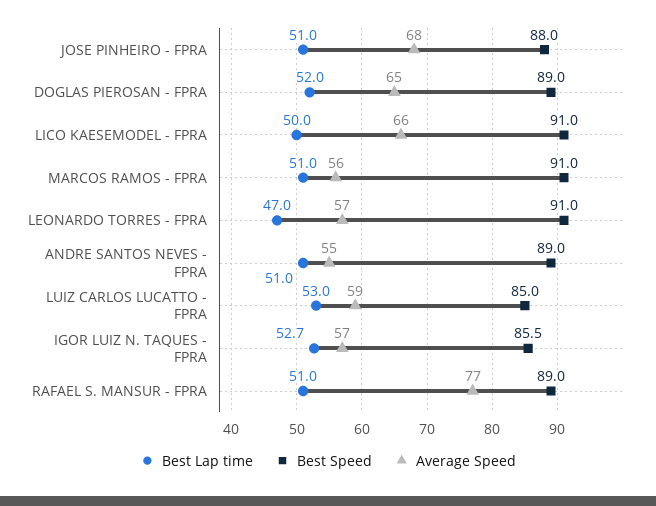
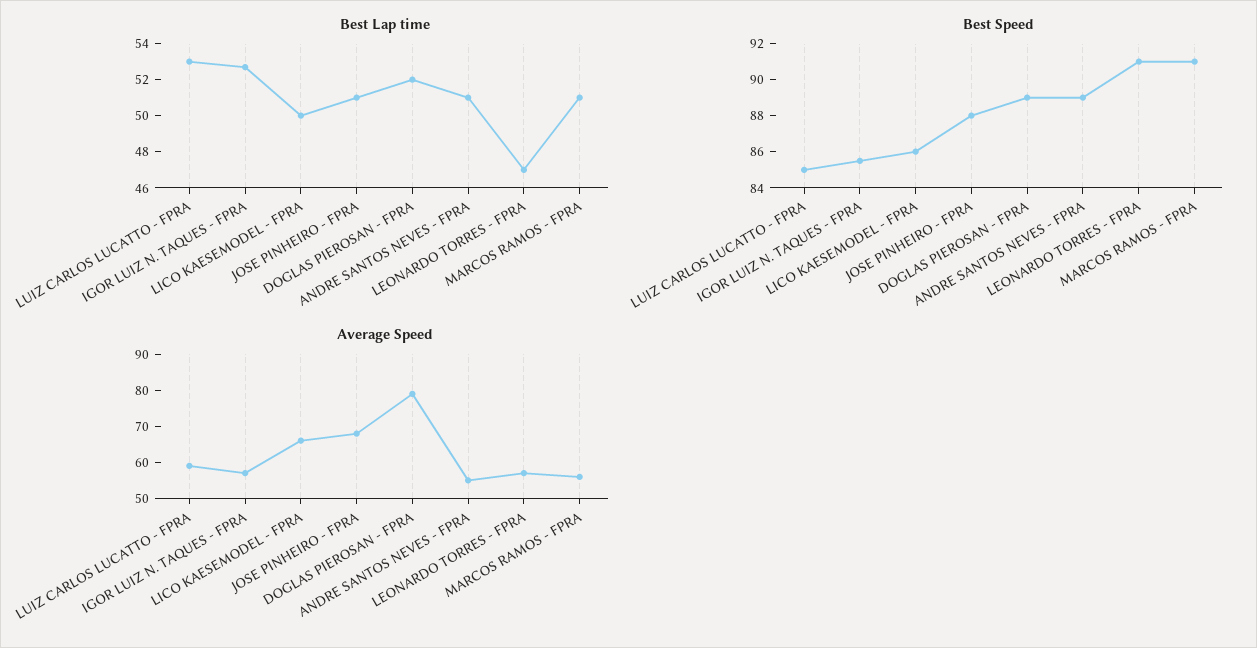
  {
    "Best Lap time": {
      "JOSE PINHEIRO - FPRA": 51,
      "DOGLAS PIEROSAN - FPRA": 52,
      "LICO KAESEMODEL - FPRA": 50,
      "MARCOS RAMOS - FPRA": 51,
      "LEONARDO TORRES - FPRA": 47,
      "ANDRE SANTOS NEVES - FPRA": 51,
      "LUIZ CARLOS LUCATTO - FPRA": 53,
-     "IGOR LUIZ N. TAQUES - FPRA": 52.7,
+     "IGOR LUIZ N. TAQUES - FPRA": 52.7
-     "RAFAEL S. MANSUR - FPRA": 51
    },
    "Best Speed": {
      "JOSE PINHEIRO - FPRA": 88,
      "DOGLAS PIEROSAN - FPRA": 89,
-     "LICO KAESEMODEL - FPRA": 91,
+     "LICO KAESEMODEL - FPRA": 86,
      "MARCOS RAMOS - FPRA": 91,
      "LEONARDO TORRES - FPRA": 91,
      "ANDRE SANTOS NEVES - FPRA": 89,
      "LUIZ CARLOS LUCATTO - FPRA": 85,
-     "IGOR LUIZ N. TAQUES - FPRA": 85.5,
+     "IGOR LUIZ N. TAQUES - FPRA": 85.5
-     "RAFAEL S. MANSUR - FPRA": 89
    },
    "Average Speed": {
      "JOSE PINHEIRO - FPRA": 68,
-     "DOGLAS PIEROSAN - FPRA": 65,
+     "DOGLAS PIEROSAN - FPRA": 80,
      "LICO KAESEMODEL - FPRA": 66,
      "MARCOS RAMOS - FPRA": 56,
      "LEONARDO TORRES - FPRA": 57,
      "ANDRE SANTOS NEVES - FPRA": 55,
      "LUIZ CARLOS LUCATTO - FPRA": 59,
-     "IGOR LUIZ N. TAQUES - FPRA": 57,
+     "IGOR LUIZ N. TAQUES - FPRA": 57
-     "RAFAEL S. MANSUR - FPRA": 77
    }
  }

